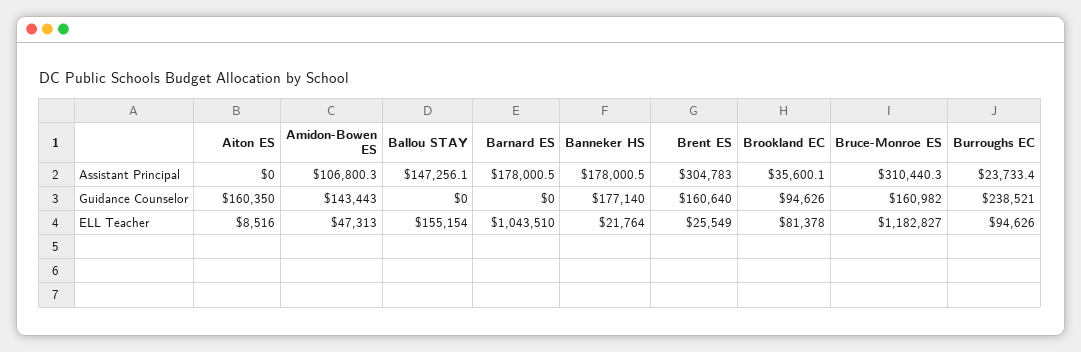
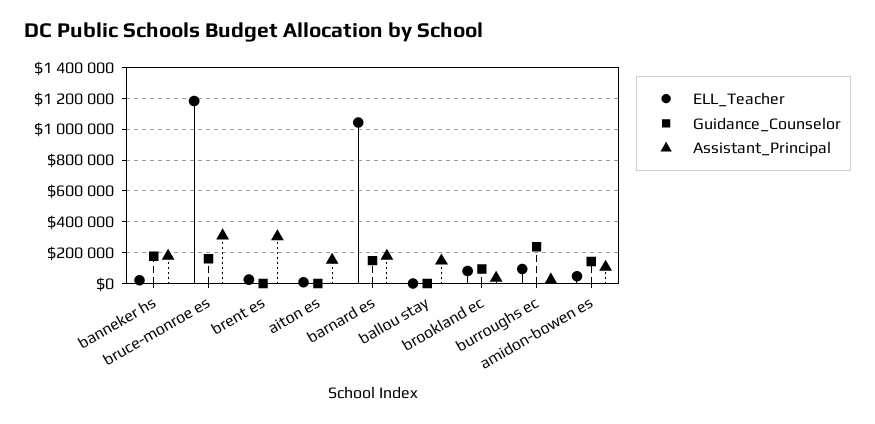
  {
    "Assistant Principal": {
-     "Aiton ES": 0,
+     "Aiton ES": 150000,
      "Amidon-Bowen ES": 106800.3,
      "Ballou STAY": 147256.1,
      "Barnard ES": 178000.5,
      "Banneker HS": 178000.5,
      "Brent ES": 304783,
      "Brookland EC": 35600.1,
      "Bruce-Monroe ES": 310440.3,
      "Burroughs EC": 23733.4
    },
    "Guidance Counselor": {
-     "Aiton ES": 160350,
+     "Aiton ES": 0,
      "Amidon-Bowen ES": 143443,
      "Ballou STAY": 0,
-     "Barnard ES": 0,
+     "Barnard ES": 150000,
      "Banneker HS": 177140,
-     "Brent ES": 160640,
+     "Brent ES": 0,
      "Brookland EC": 94626,
      "Bruce-Monroe ES": 160982,
      "Burroughs EC": 238521
    },
    "ELL Teacher": {
      "Aiton ES": 8516,
      "Amidon-Bowen ES": 47313,
-     "Ballou STAY": 155154,
+     "Ballou STAY": 0,
      "Barnard ES": 1043510,
      "Banneker HS": 21764,
      "Brent ES": 25549,
      "Brookland EC": 81378,
      "Bruce-Monroe ES": 1182827,
      "Burroughs EC": 94626
    }
  }

